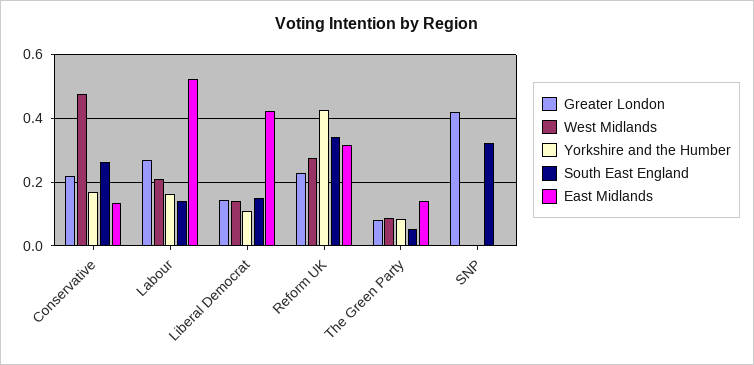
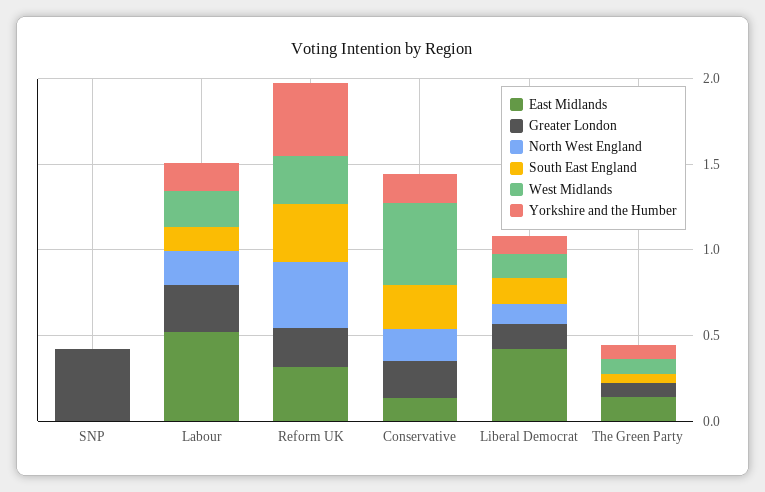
  {
    "Greater London": {
      "Conservative": 0.22,
      "Labour": 0.28,
      "Liberal Democrat": 0.14,
      "Reform UK": 0.22,
      "The Green Party": 0.08,
      "SNP": 0.42
    },
    "West Midlands": {
      "Conservative": 0.48,
      "Labour": 0.2,
      "Liberal Democrat": 0.14,
      "Reform UK": 0.28,
      "The Green Party": 0.08,
      "SNP": 0
    },
    "Yorkshire and the Humber": {
      "Conservative": 0.16,
      "Labour": 0.16,
      "Liberal Democrat": 0.1,
      "Reform UK": 0.42,
      "The Green Party": 0.08,
      "SNP": 0
    },
    "South East England": {
      "Conservative": 0.26,
      "Labour": 0.14,
      "Liberal Democrat": 0.16,
      "Reform UK": 0.34,
      "The Green Party": 0.06,
-     "SNP": 0.32
+     "SNP": 0
    },
    "East Midlands": {
      "Conservative": 0.14,
      "Labour": 0.52,
      "Liberal Democrat": 0.42,
      "Reform UK": 0.32,
      "The Green Party": 0.14,
      "SNP": 0
-   }
+   },
+   "North West England": {
+     "SNP": 0,
+     "Labour": 0.2,
+     "Reform UK": 0.4,
+     "Conservative": 0.2,
+     "Liberal Democrat": 0.1,
+     "The Green Party": 0
+   }
  }

